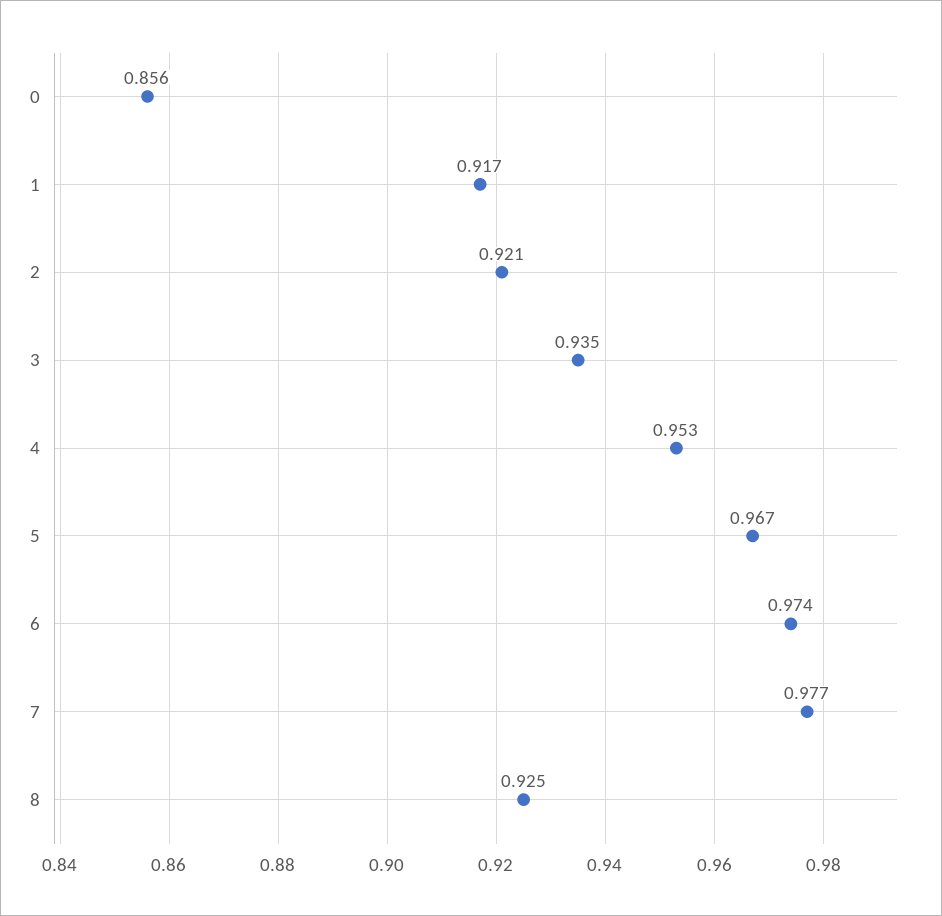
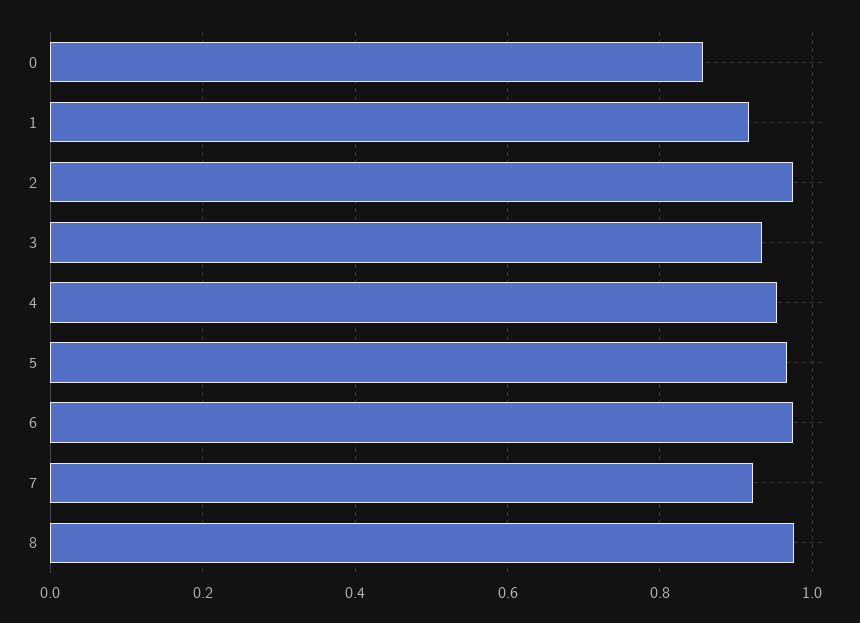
  {
    "0": 0.856,
    "1": 0.917,
-   "2": 0.921,
+   "2": 0.98,
    "3": 0.935,
    "4": 0.953,
    "5": 0.967,
    "6": 0.974,
-   "7": 0.977,
+   "7": 0.92,
-   "8": 0.925
+   "8": 0.98
  }

